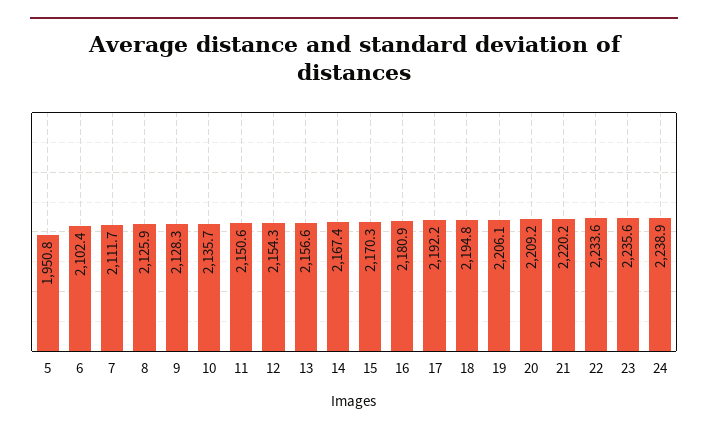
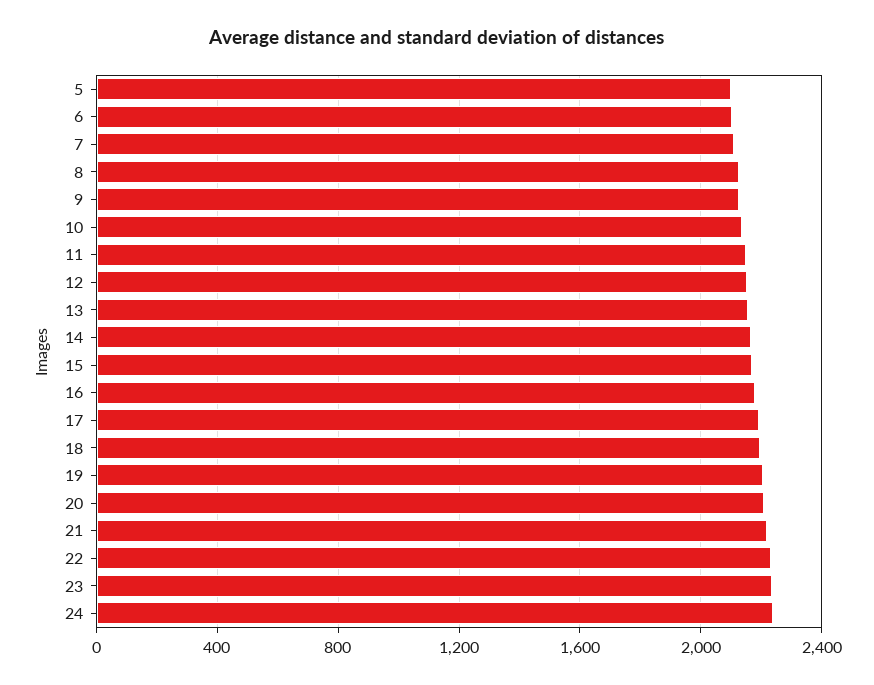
  {
-   "5": 1950.8,
+   "5": 2100,
    "6": 2102.4,
    "7": 2111.7,
    "8": 2125.9,
    "9": 2128.3,
    "10": 2135.7,
    "11": 2150.6,
    "12": 2154.3,
    "13": 2156.6,
    "14": 2167.4,
    "15": 2170.3,
    "16": 2180.9,
    "17": 2192.2,
    "18": 2194.8,
    "19": 2206.1,
    "20": 2209.2,
    "21": 2220.2,
    "22": 2233.6,
    "23": 2235.6,
    "24": 2238.9
  }

